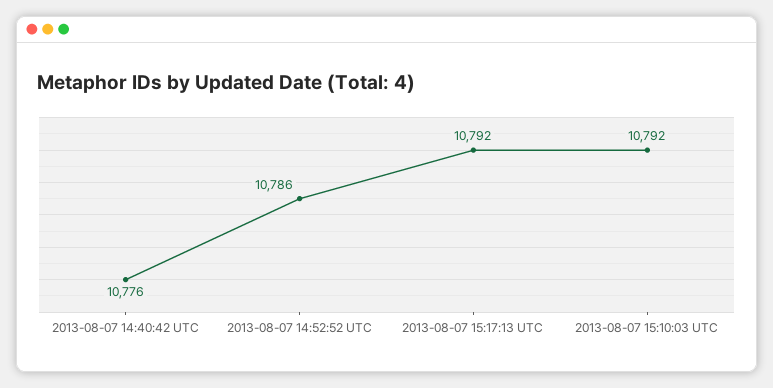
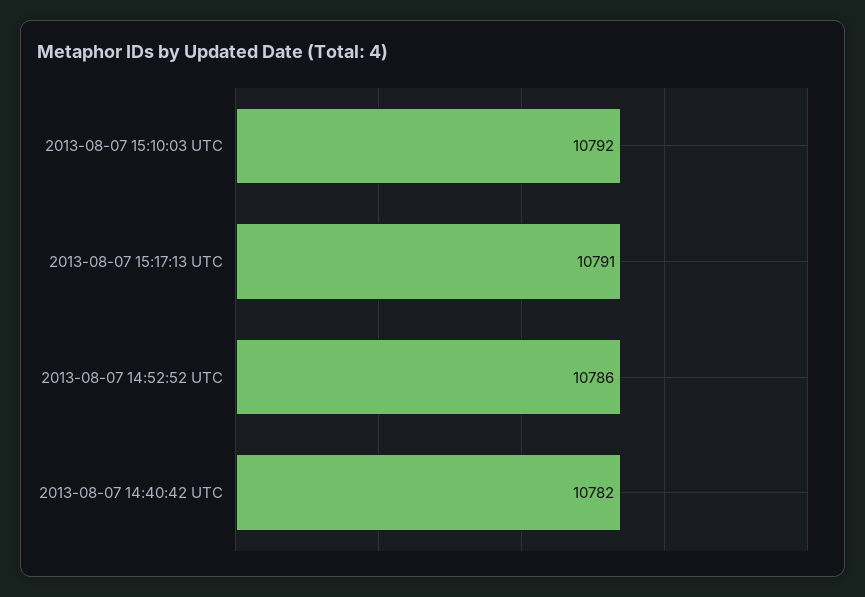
  {
-   "2013-08-07 14:40:42 UTC": 10776,
+   "2013-08-07 14:40:42 UTC": 10782,
    "2013-08-07 14:52:52 UTC": 10786,
-   "2013-08-07 15:17:13 UTC": 10792,
+   "2013-08-07 15:17:13 UTC": 10791,
    "2013-08-07 15:10:03 UTC": 10792
  }

